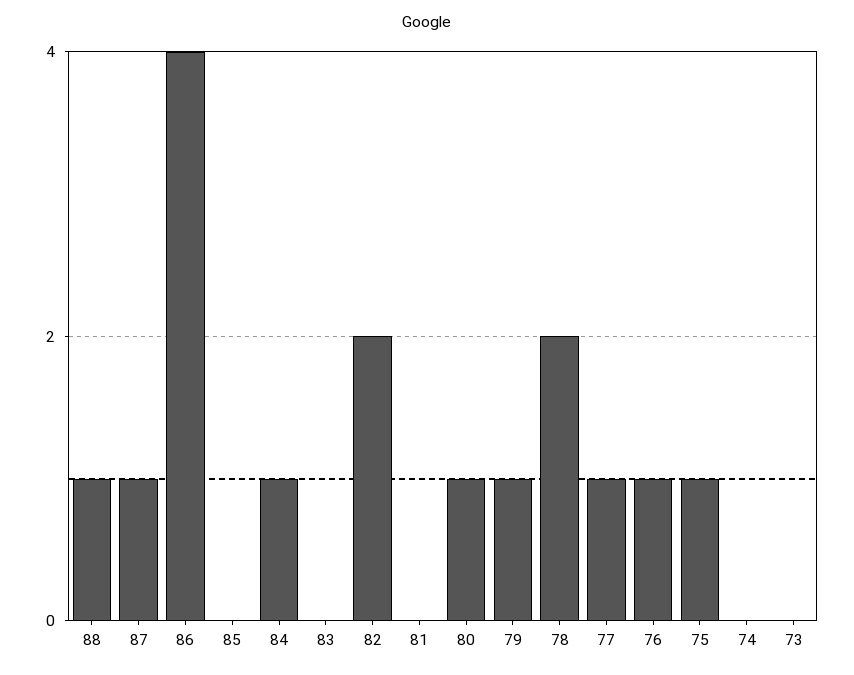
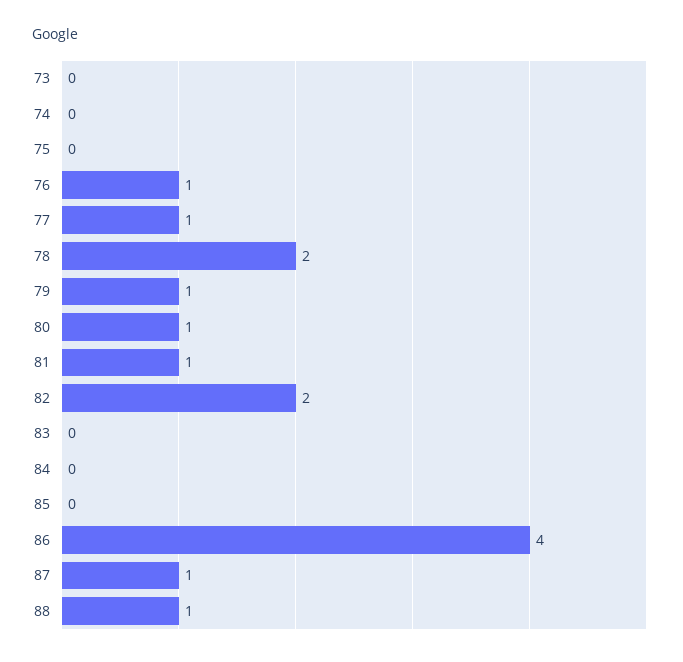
  {
    "88": 1,
    "87": 1,
    "86": 4,
    "85": 0,
-   "84": 1,
+   "84": 0,
    "83": 0,
    "82": 2,
-   "81": 0,
+   "81": 1,
    "80": 1,
    "79": 1,
    "78": 2,
    "77": 1,
    "76": 1,
-   "75": 1,
+   "75": 0,
    "74": 0,
    "73": 0
  }

